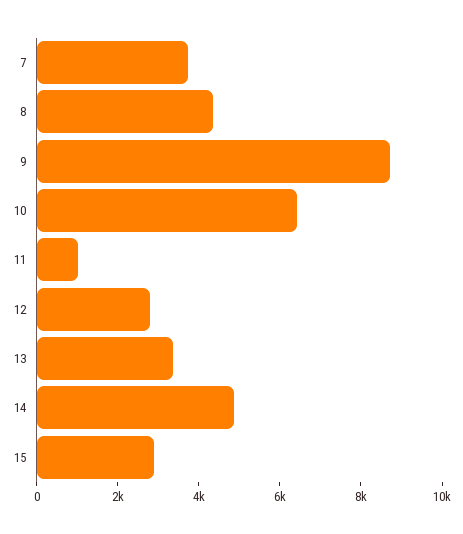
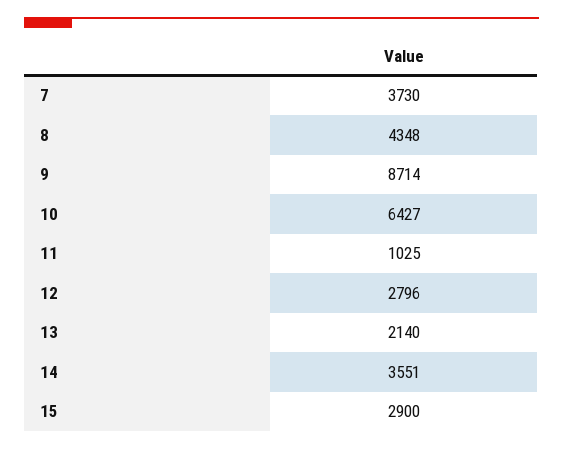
  {
    "7": 3730,
    "8": 4348,
    "9": 8714,
    "10": 6427,
    "11": 1025,
    "12": 2796,
-   "13": 3500,
+   "13": 2140,
-   "14": 5000,
+   "14": 3551,
    "15": 2900
  }

